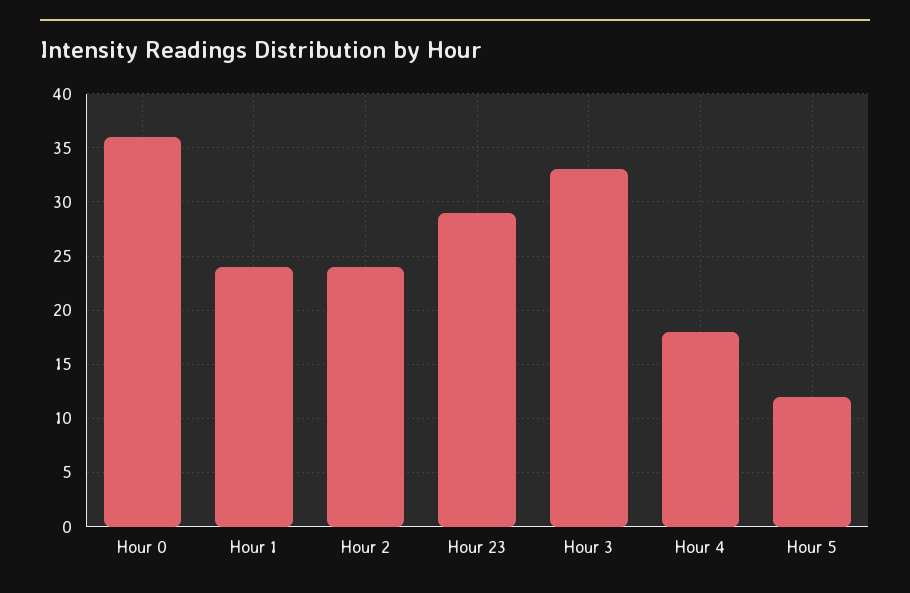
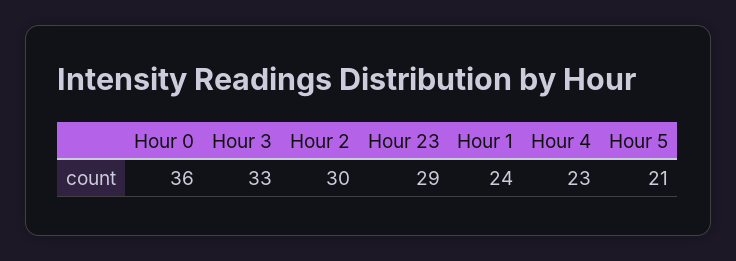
  {
    "Hour 0": 36,
    "Hour 1": 24,
-   "Hour 2": 24,
+   "Hour 2": 30,
    "Hour 23": 29,
    "Hour 3": 33,
-   "Hour 4": 18,
+   "Hour 4": 23,
-   "Hour 5": 12
+   "Hour 5": 21
  }

